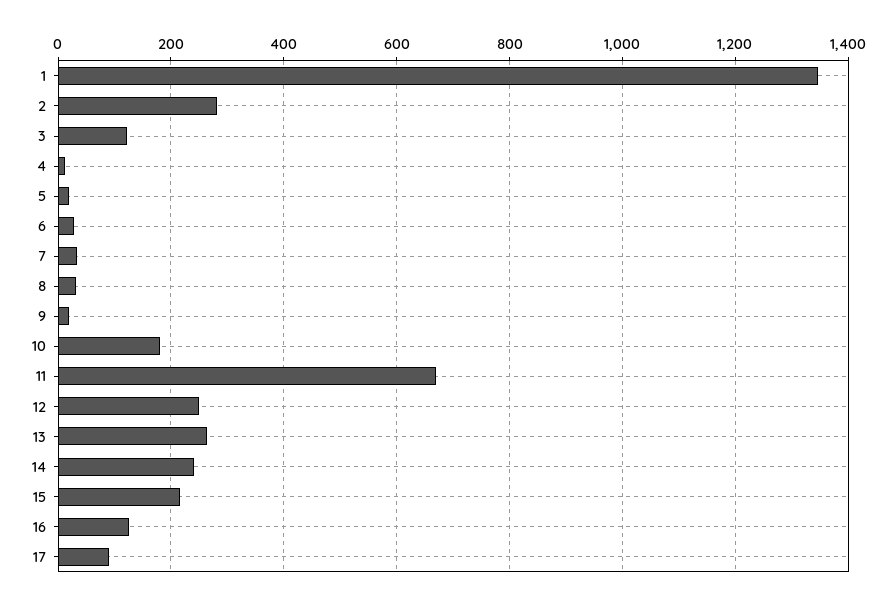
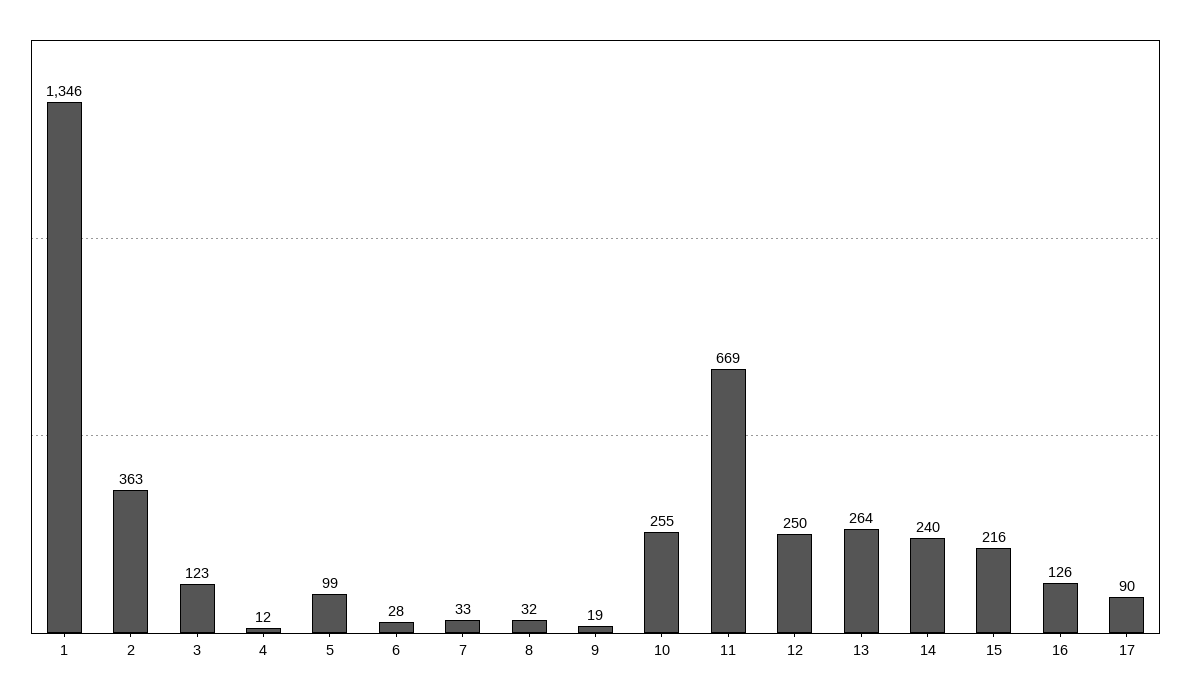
  {
    "1": 1346,
-   "2": 280,
+   "2": 363,
    "3": 123,
    "4": 12,
-   "5": 20,
+   "5": 99,
    "6": 28,
    "7": 33,
    "8": 32,
    "9": 19,
-   "10": 180,
+   "10": 255,
    "11": 669,
    "12": 250,
    "13": 264,
    "14": 240,
    "15": 216,
    "16": 126,
    "17": 90
  }

